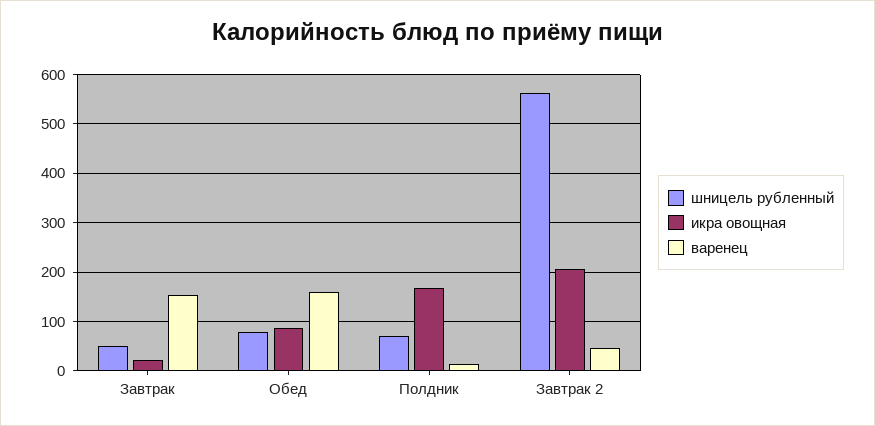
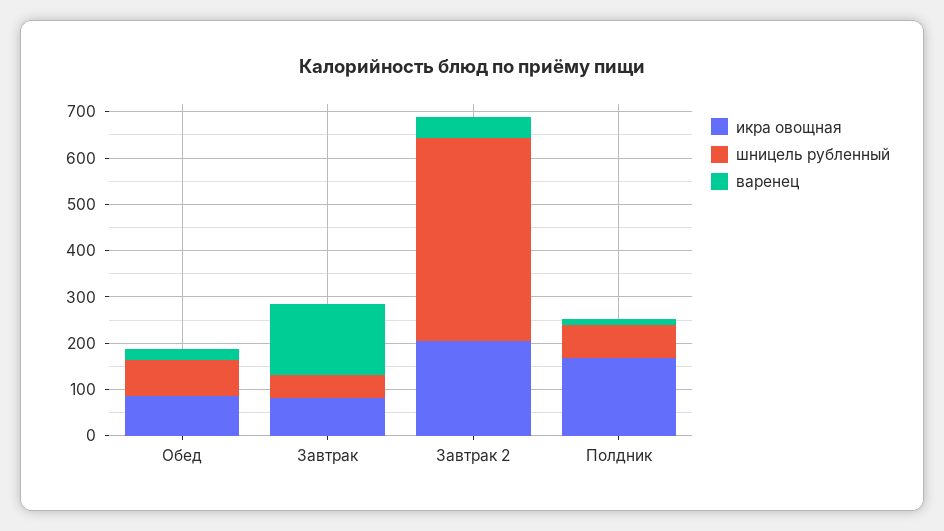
  {
    "шницель рубленный": {
      "Завтрак": 40,
      "Обед": 80,
      "Полдник": 80,
-     "Завтрак 2": 560
+     "Завтрак 2": 440
    },
    "икра овощная": {
-     "Завтрак": 20,
+     "Завтрак": 80,
      "Обед": 80,
      "Полдник": 160,
      "Завтрак 2": 200
    },
    "варенец": {
      "Завтрак": 160,
-     "Обед": 160,
+     "Обед": 20,
      "Полдник": 20,
      "Завтрак 2": 40
    }
  }

